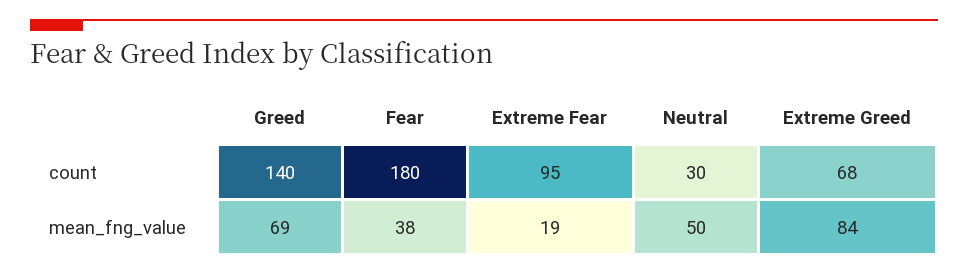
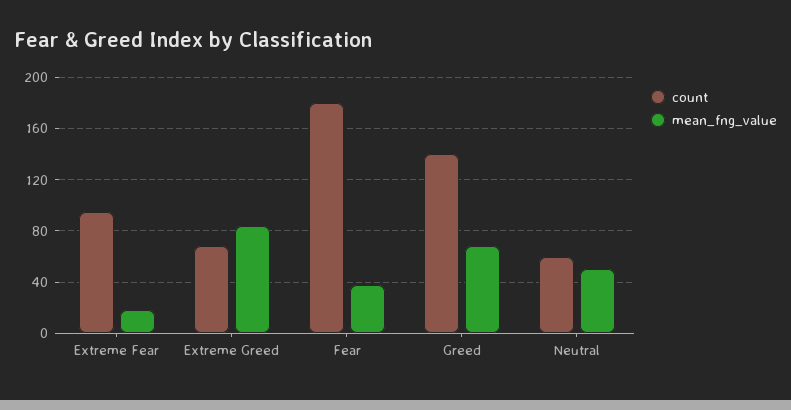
  {
    "count": {
      "Greed": 140,
      "Fear": 180,
      "Extreme Fear": 95,
-     "Neutral": 30,
+     "Neutral": 60,
      "Extreme Greed": 68
    },
    "mean_fng_value": {
      "Greed": 69,
      "Fear": 38,
      "Extreme Fear": 19,
      "Neutral": 50,
      "Extreme Greed": 84
    }
  }

